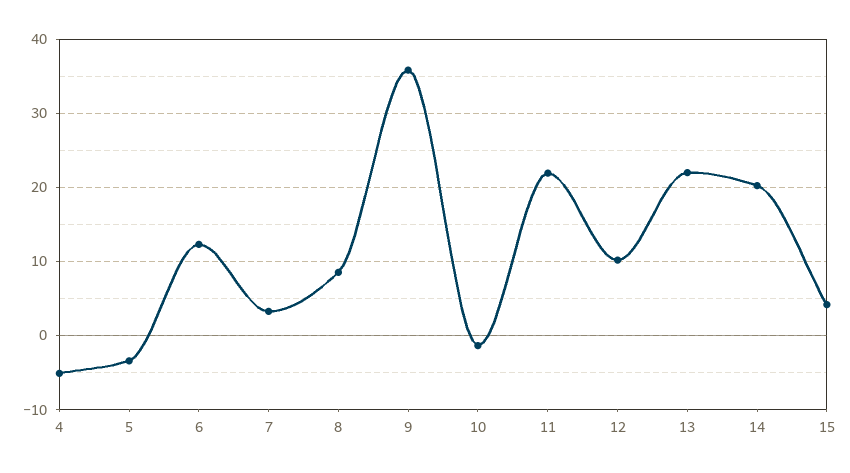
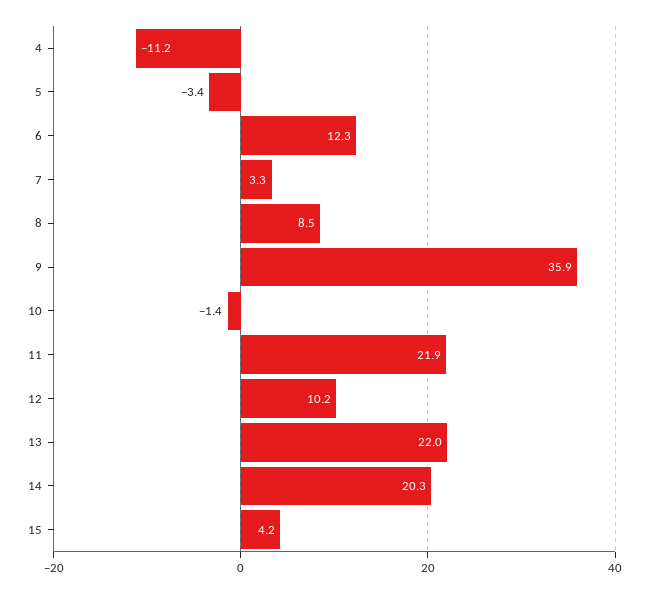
  {
-   "4": -5,
+   "4": -11.2,
    "5": -3.4,
    "6": 12.3,
    "7": 3.3,
    "8": 8.5,
    "9": 35.9,
    "10": -1.4,
    "11": 21.9,
    "12": 10.2,
    "13": 22,
    "14": 20.3,
    "15": 4.2
  }

